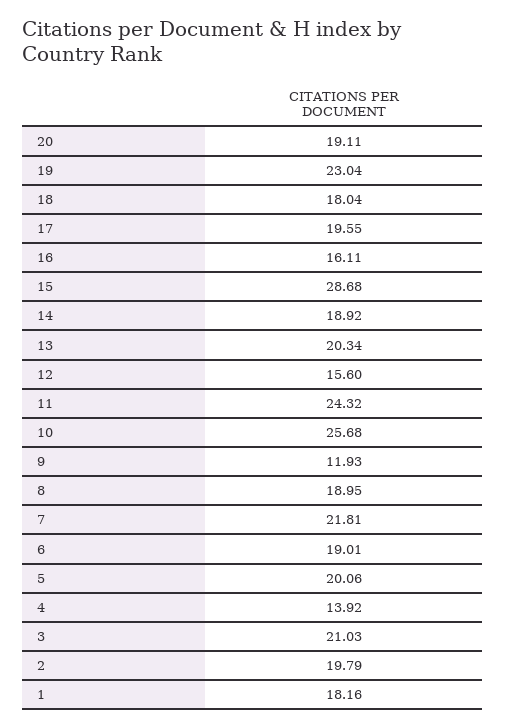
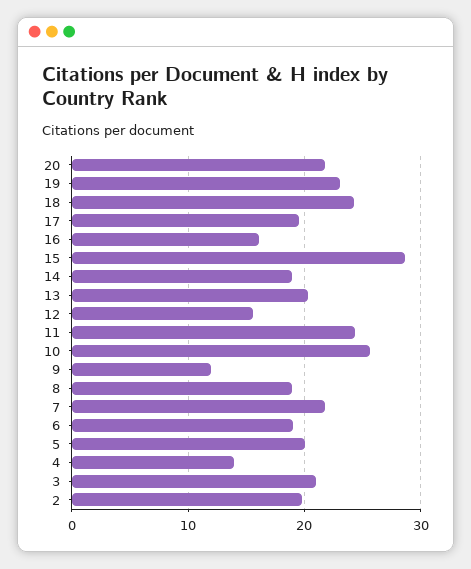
  {
-   "20": 19.11,
+   "20": 22,
    "19": 23.04,
-   "18": 18.04,
+   "18": 24,
    "17": 19.55,
    "16": 16.11,
    "15": 28.68,
    "14": 18.92,
    "13": 20.34,
    "12": 15.6,
    "11": 24.32,
    "10": 25.68,
    "9": 11.93,
    "8": 18.95,
    "7": 21.81,
    "6": 19.01,
    "5": 20.06,
    "4": 13.92,
    "3": 21.03,
-   "2": 19.79,
+   "2": 19.79
-   "1": 18.16
  }

